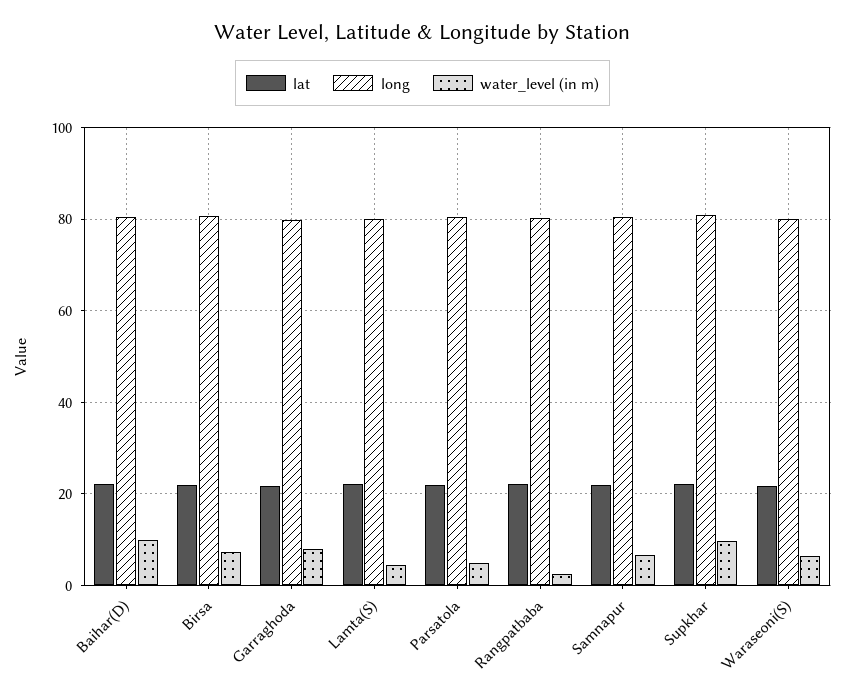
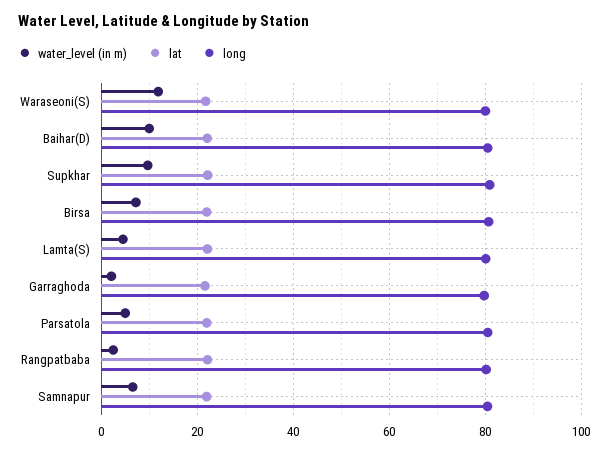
  {
    "lat": {
      "Baihar(D)": 22,
      "Birsa": 22,
      "Garraghoda": 22,
      "Lamta(S)": 22,
      "Parsatola": 22,
      "Rangpatbaba": 22,
      "Samnapur": 22,
      "Supkhar": 22,
      "Waraseoni(S)": 22
    },
    "long": {
      "Baihar(D)": 80,
      "Birsa": 80,
      "Garraghoda": 80,
      "Lamta(S)": 80,
      "Parsatola": 80,
      "Rangpatbaba": 80,
      "Samnapur": 80,
      "Supkhar": 80,
      "Waraseoni(S)": 80
    },
    "water_level (in m)": {
      "Baihar(D)": 10,
      "Birsa": 8,
-     "Garraghoda": 8,
+     "Garraghoda": 2,
      "Lamta(S)": 4,
      "Parsatola": 6,
      "Rangpatbaba": 2,
      "Samnapur": 6,
      "Supkhar": 10,
-     "Waraseoni(S)": 6
+     "Waraseoni(S)": 12
    }
  }

